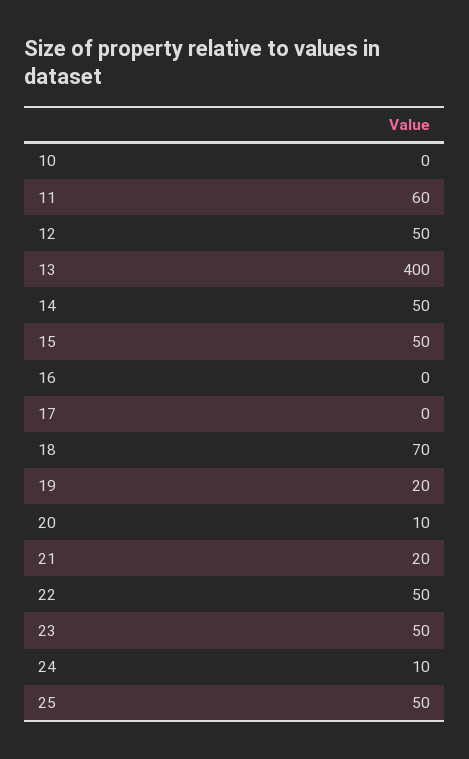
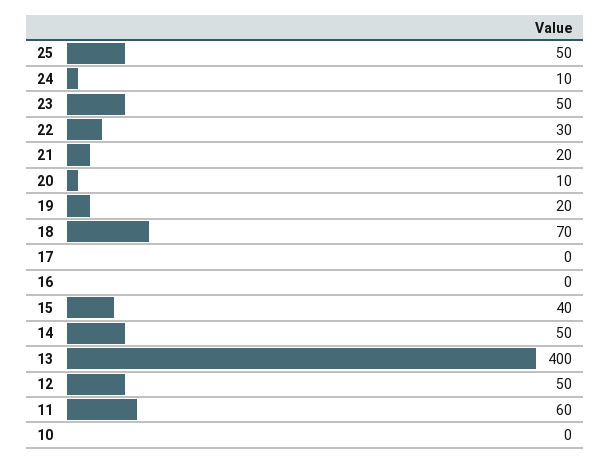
  {
    "10": 0,
    "11": 60,
    "12": 50,
    "13": 400,
    "14": 50,
-   "15": 50,
+   "15": 40,
    "16": 0,
    "17": 0,
    "18": 70,
    "19": 20,
    "20": 10,
    "21": 20,
-   "22": 50,
+   "22": 30,
    "23": 50,
    "24": 10,
    "25": 50
  }

